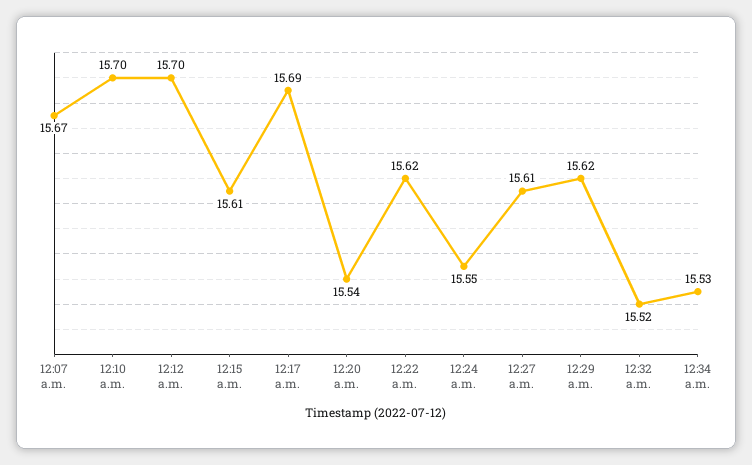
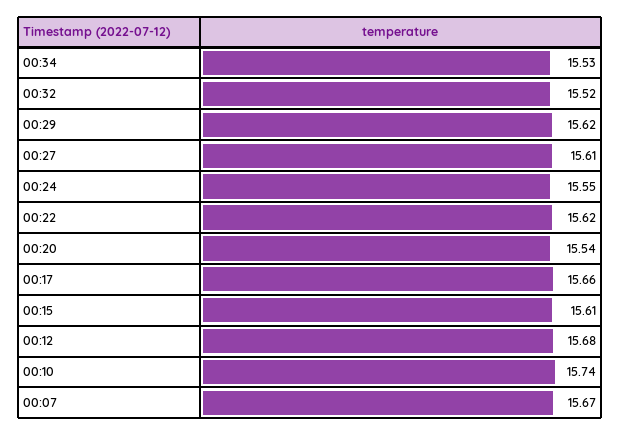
  {
    "12:07 a.m.": 15.67,
-   "12:10 a.m.": 15.7,
+   "12:10 a.m.": 15.74,
-   "12:12 a.m.": 15.7,
+   "12:12 a.m.": 15.68,
    "12:15 a.m.": 15.61,
-   "12:17 a.m.": 15.69,
+   "12:17 a.m.": 15.66,
    "12:20 a.m.": 15.54,
    "12:22 a.m.": 15.62,
    "12:24 a.m.": 15.55,
    "12:27 a.m.": 15.61,
    "12:29 a.m.": 15.62,
    "12:32 a.m.": 15.52,
    "12:34 a.m.": 15.53
  }

